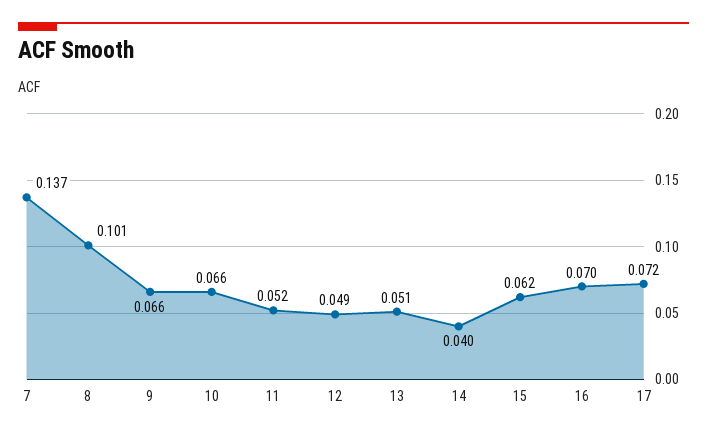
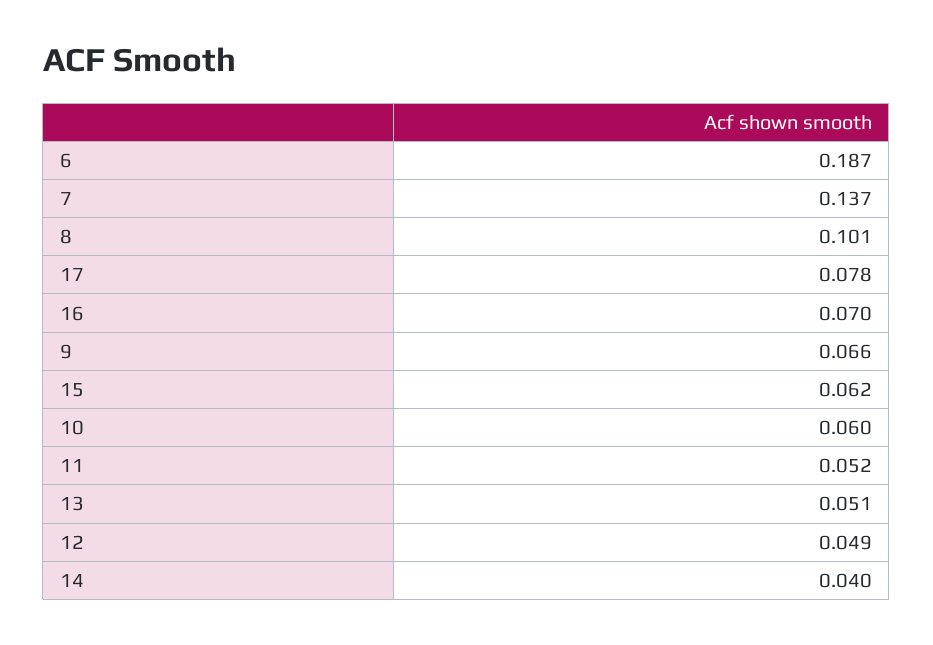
  {
    "7": 0.137,
    "8": 0.101,
    "9": 0.066,
-   "10": 0.066,
+   "10": 0.06,
    "11": 0.052,
    "12": 0.049,
    "13": 0.051,
    "14": 0.04,
    "15": 0.062,
    "16": 0.07,
-   "17": 0.072
+   "17": 0.078,
+   "6": 0.187
  }

